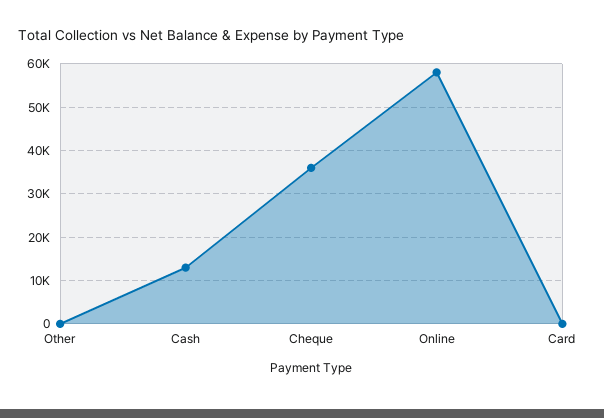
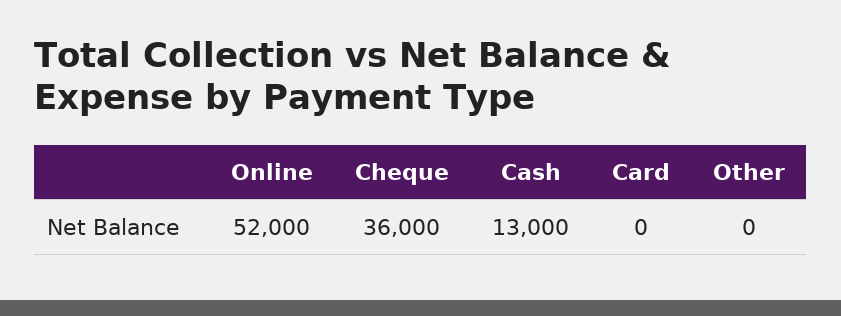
  {
    "Other": 0,
    "Cash": 13000,
    "Cheque": 36000,
-   "Online": 58000,
+   "Online": 52000,
    "Card": 0
  }

